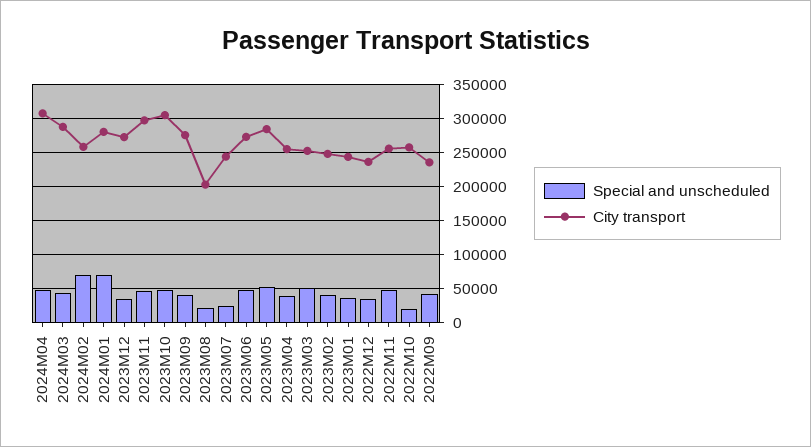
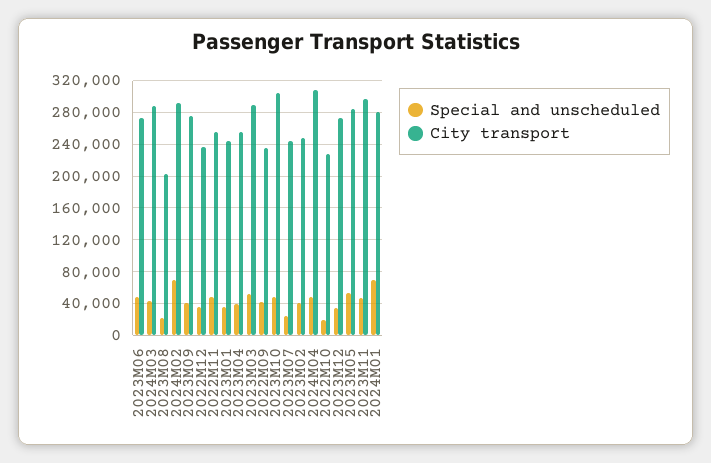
  {
    "Special and unscheduled": {
      "2024M04": 50000,
      "2024M03": 40000,
      "2024M02": 70000,
      "2024M01": 70000,
      "2023M12": 30000,
      "2023M11": 50000,
      "2023M10": 50000,
      "2023M09": 40000,
      "2023M08": 20000,
      "2023M07": 20000,
      "2023M06": 50000,
      "2023M05": 50000,
      "2023M04": 40000,
      "2023M03": 50000,
      "2023M02": 40000,
      "2023M01": 40000,
      "2022M12": 40000,
      "2022M11": 50000,
      "2022M10": 20000,
      "2022M09": 40000
    },
    "City transport": {
      "2024M04": 310000,
      "2024M03": 290000,
-     "2024M02": 260000,
+     "2024M02": 290000,
      "2024M01": 280000,
      "2023M12": 270000,
      "2023M11": 300000,
      "2023M10": 300000,
      "2023M09": 280000,
      "2023M08": 200000,
      "2023M07": 240000,
      "2023M06": 270000,
      "2023M05": 280000,
      "2023M04": 250000,
-     "2023M03": 250000,
+     "2023M03": 290000,
      "2023M02": 250000,
      "2023M01": 240000,
      "2022M12": 240000,
      "2022M11": 260000,
-     "2022M10": 260000,
+     "2022M10": 230000,
      "2022M09": 240000
    }
  }

